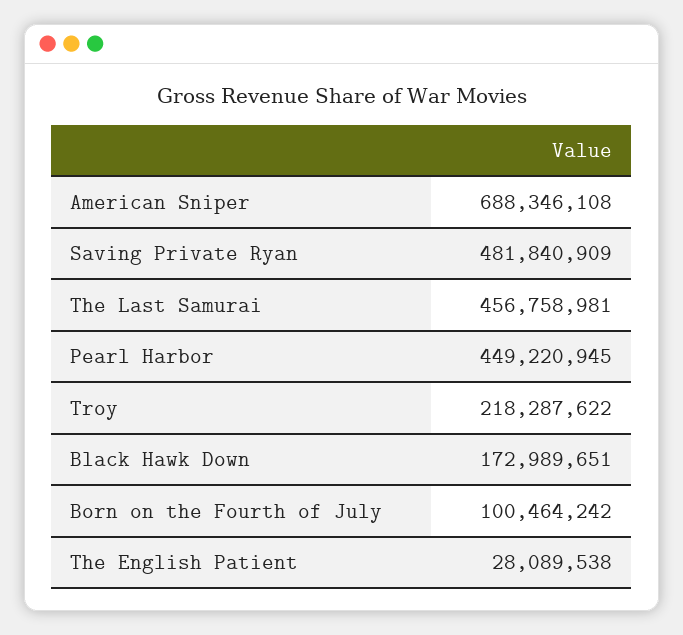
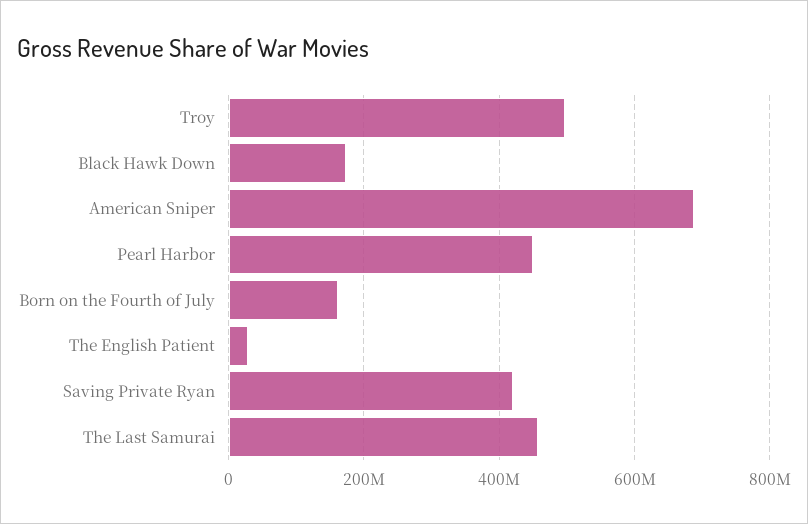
  {
    "American Sniper": 688346108,
-   "Saving Private Ryan": 481840909,
+   "Saving Private Ryan": 420000000,
    "The Last Samurai": 456758981,
    "Pearl Harbor": 449220945,
-   "Troy": 218287622,
+   "Troy": 500000000,
    "Black Hawk Down": 172989651,
-   "Born on the Fourth of July": 100464242,
+   "Born on the Fourth of July": 160000000,
    "The English Patient": 28089538
  }

